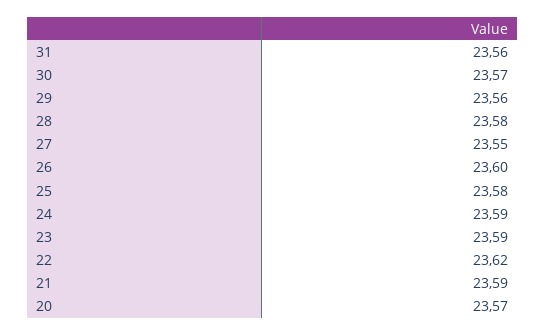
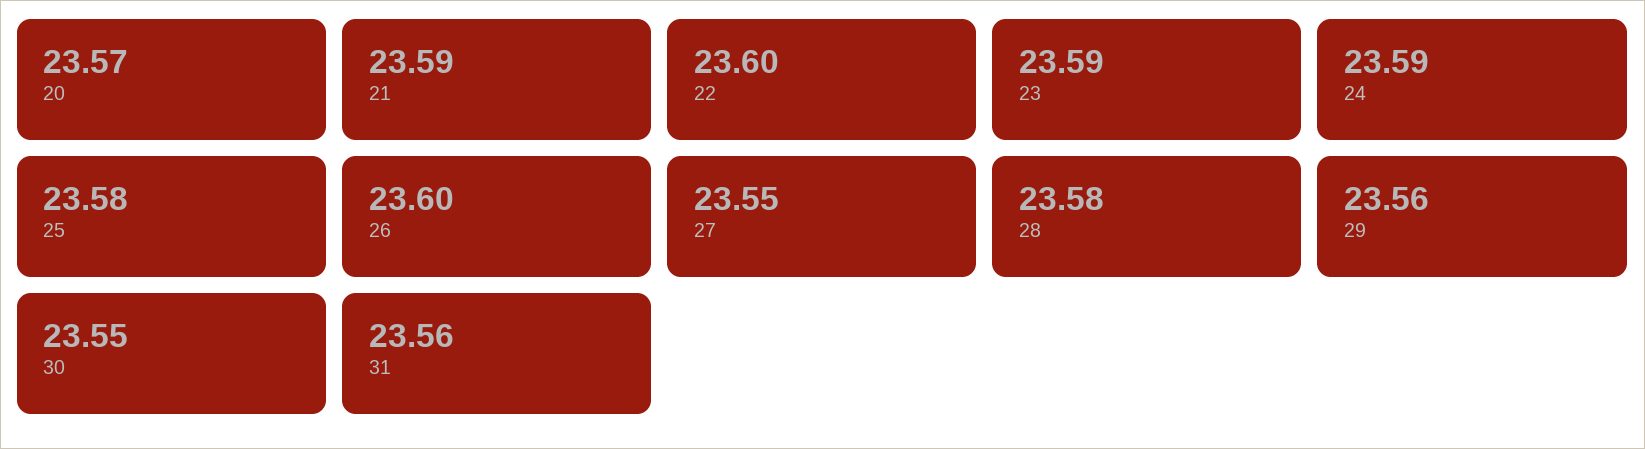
  {
    "31": 23.56,
-   "30": 23.57,
+   "30": 23.55,
    "29": 23.56,
    "28": 23.58,
    "27": 23.55,
    "26": 23.6,
    "25": 23.58,
    "24": 23.59,
    "23": 23.59,
-   "22": 23.62,
+   "22": 23.6,
    "21": 23.59,
    "20": 23.57
  }

